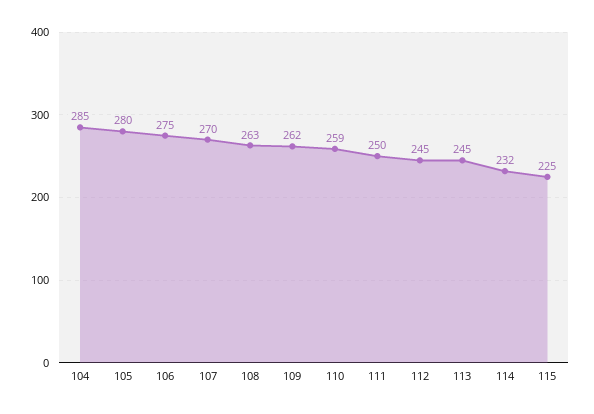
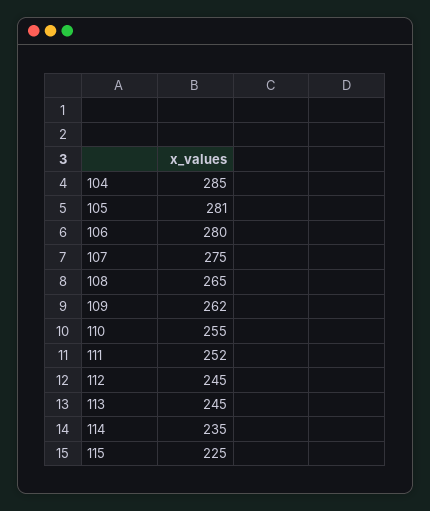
  {
    "104": 285,
-   "105": 280,
+   "105": 281,
-   "106": 275,
+   "106": 280,
-   "107": 270,
+   "107": 275,
-   "108": 263,
+   "108": 265,
    "109": 262,
-   "110": 259,
+   "110": 255,
-   "111": 250,
+   "111": 252,
    "112": 245,
    "113": 245,
-   "114": 232,
+   "114": 235,
    "115": 225
  }

